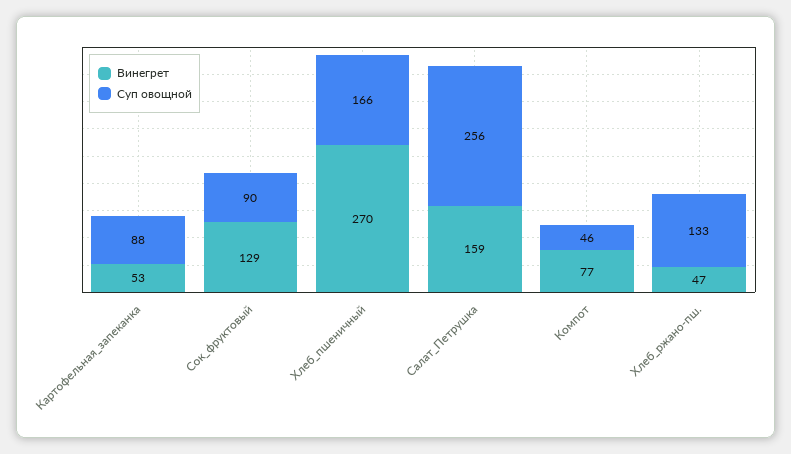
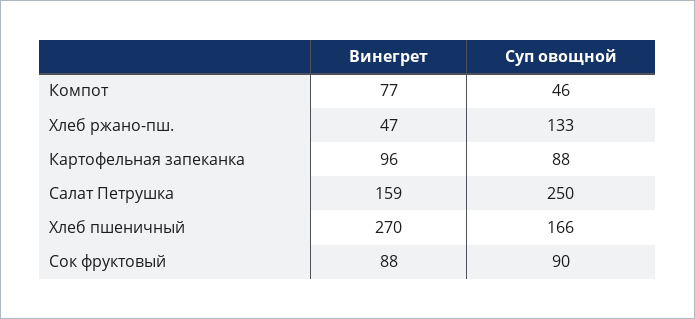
  {
    "Винегрет": {
-     "Картофельная_запеканка": 53,
+     "Картофельная_запеканка": 96,
-     "Сок_фруктовый": 129,
+     "Сок_фруктовый": 88,
      "Хлеб_пшеничный": 270,
      "Салат_Петрушка": 159,
      "Компот": 77,
      "Хлеб_ржано-пш.": 47
    },
    "Суп овощной": {
      "Картофельная_запеканка": 88,
      "Сок_фруктовый": 90,
      "Хлеб_пшеничный": 166,
-     "Салат_Петрушка": 256,
+     "Салат_Петрушка": 250,
      "Компот": 46,
      "Хлеб_ржано-пш.": 133
    }
  }

